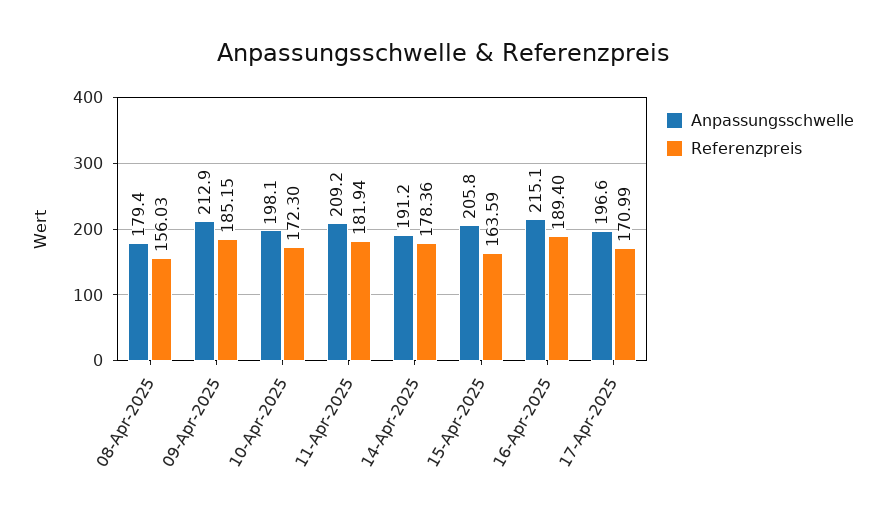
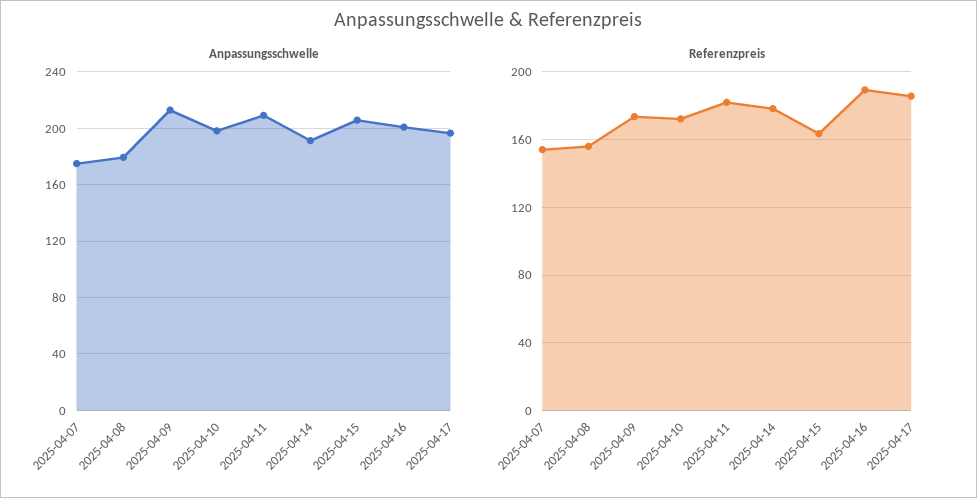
  {
    "Anpassungsschwelle": {
      "08-Apr-2025": 179.4,
      "09-Apr-2025": 212.9,
      "10-Apr-2025": 198.1,
      "11-Apr-2025": 209.2,
      "14-Apr-2025": 191.2,
      "15-Apr-2025": 205.8,
-     "16-Apr-2025": 215.1,
+     "16-Apr-2025": 200,
-     "17-Apr-2025": 196.6
+     "17-Apr-2025": 196.6,
+     "2025-04-07": 175
    },
    "Referenzpreis": {
      "08-Apr-2025": 156.03,
-     "09-Apr-2025": 185.15,
+     "09-Apr-2025": 175,
      "10-Apr-2025": 172.3,
      "11-Apr-2025": 181.94,
      "14-Apr-2025": 178.36,
      "15-Apr-2025": 163.59,
      "16-Apr-2025": 189.4,
-     "17-Apr-2025": 170.99
+     "17-Apr-2025": 185,
+     "2025-04-07": 155
    }
  }

